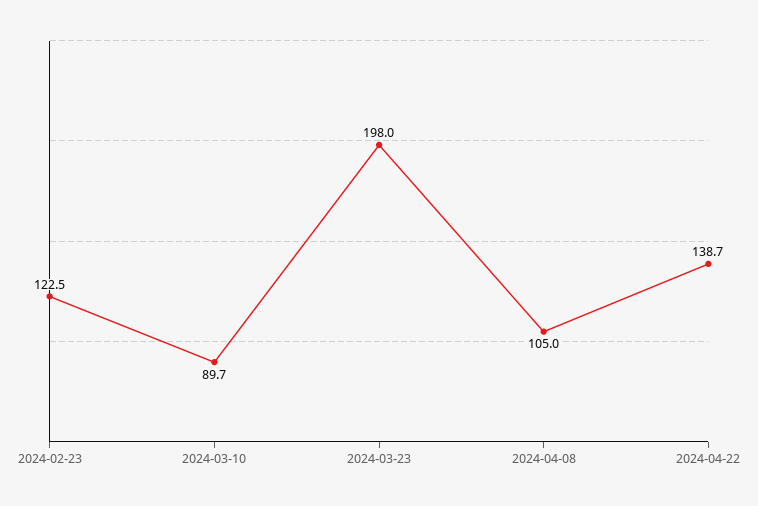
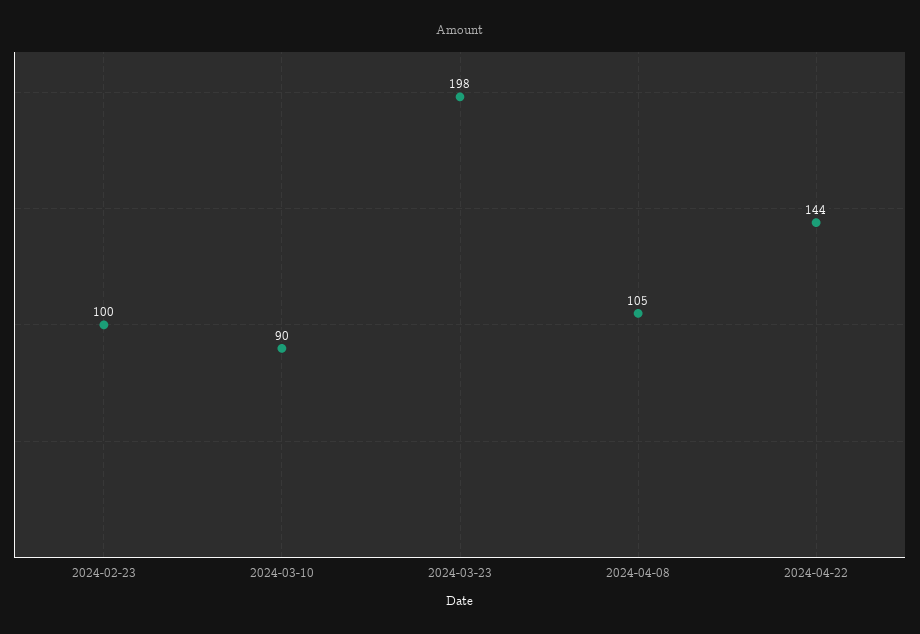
  {
-   "2024-02-23": 122.5,
+   "2024-02-23": 100,
    "2024-03-10": 89.7,
    "2024-03-23": 198,
    "2024-04-08": 105,
-   "2024-04-22": 138.7
+   "2024-04-22": 144
  }

